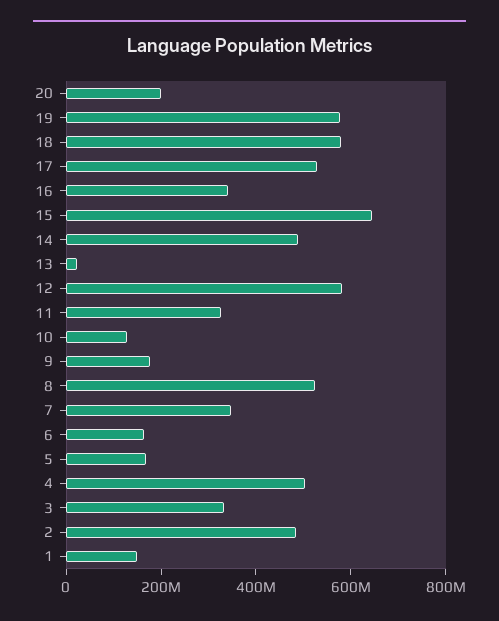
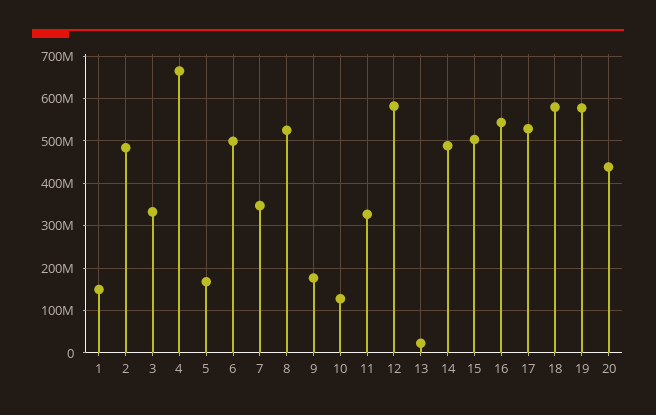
  {
-   "20": 200000000,
+   "20": 440000000,
    "19": 580000000,
    "18": 580000000,
    "17": 520000000,
-   "16": 350000000,
+   "16": 540000000,
-   "15": 650000000,
+   "15": 500000000,
    "14": 480000000,
    "13": 20000000,
    "12": 580000000,
    "11": 320000000,
    "10": 120000000,
    "9": 180000000,
    "8": 520000000,
    "7": 340000000,
-   "6": 150000000,
+   "6": 500000000,
    "5": 160000000,
-   "4": 500000000,
+   "4": 660000000,
    "3": 340000000,
    "2": 480000000,
    "1": 140000000
  }

